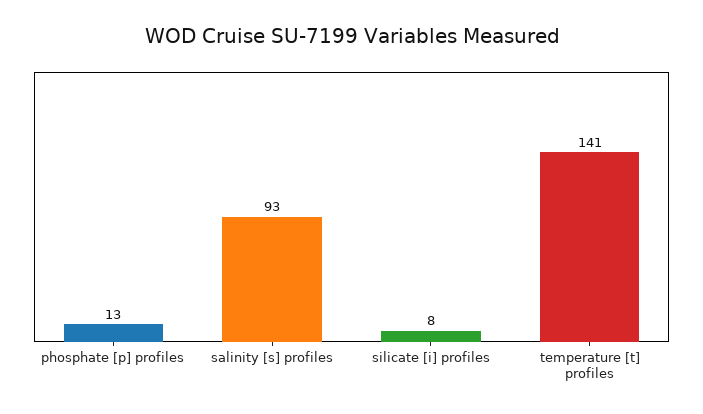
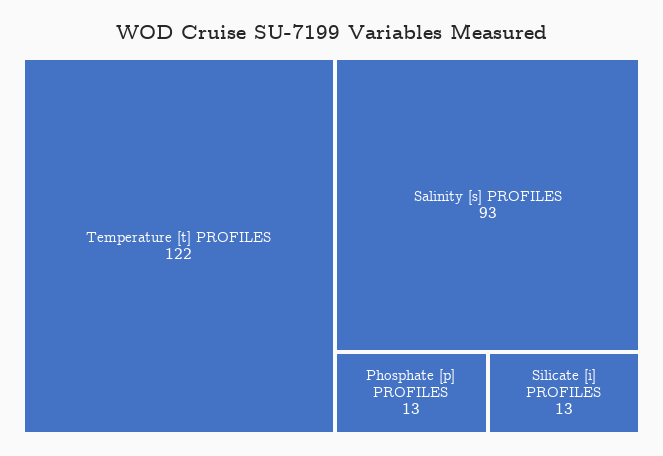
  {
    "phosphate [p] profiles": 13,
    "salinity [s] profiles": 93,
-   "silicate [i] profiles": 8,
+   "silicate [i] profiles": 13,
-   "temperature [t] profiles": 141
+   "temperature [t] profiles": 122
  }

